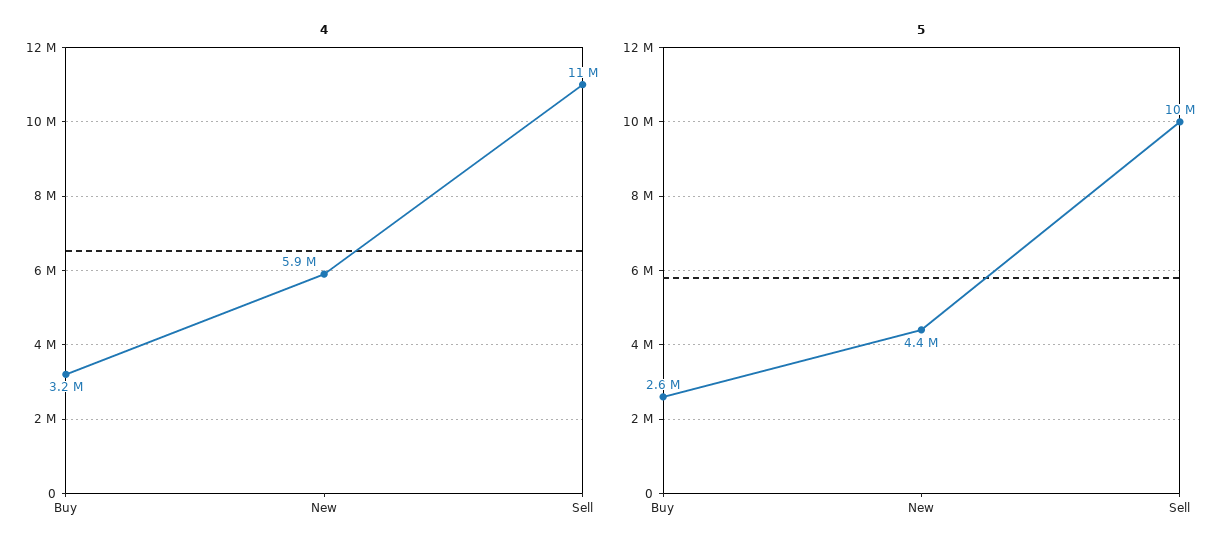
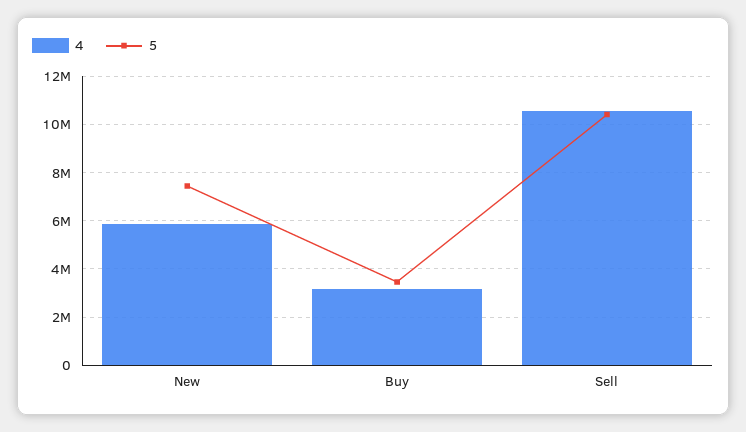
  {
    "4": {
      "Buy": 3200000,
      "New": 5900000,
      "Sell": 11000000
    },
    "5": {
-     "Buy": 2600000,
+     "Buy": 3500000,
-     "New": 4400000,
+     "New": 7500000,
      "Sell": 10000000
    }
  }

